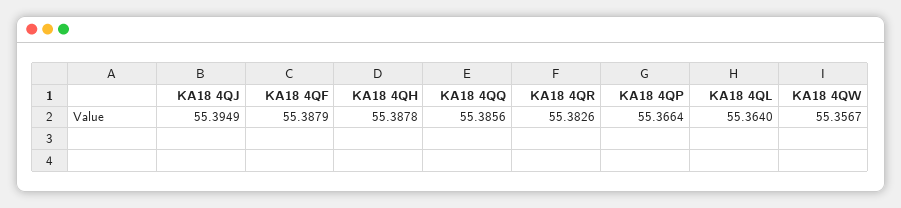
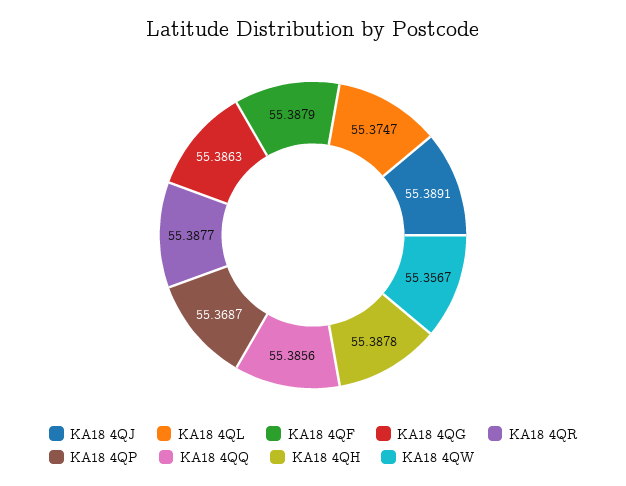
  {
-   "KA18 4QJ": 55.3949,
+   "KA18 4QJ": 55.3891,
    "KA18 4QF": 55.3879,
    "KA18 4QH": 55.3878,
    "KA18 4QQ": 55.3856,
-   "KA18 4QR": 55.3826,
+   "KA18 4QR": 55.3877,
-   "KA18 4QP": 55.3664,
+   "KA18 4QP": 55.3687,
-   "KA18 4QL": 55.364,
+   "KA18 4QL": 55.3747,
-   "KA18 4QW": 55.3567
+   "KA18 4QW": 55.3567,
+   "KA18 4QG": 55.3863
  }

